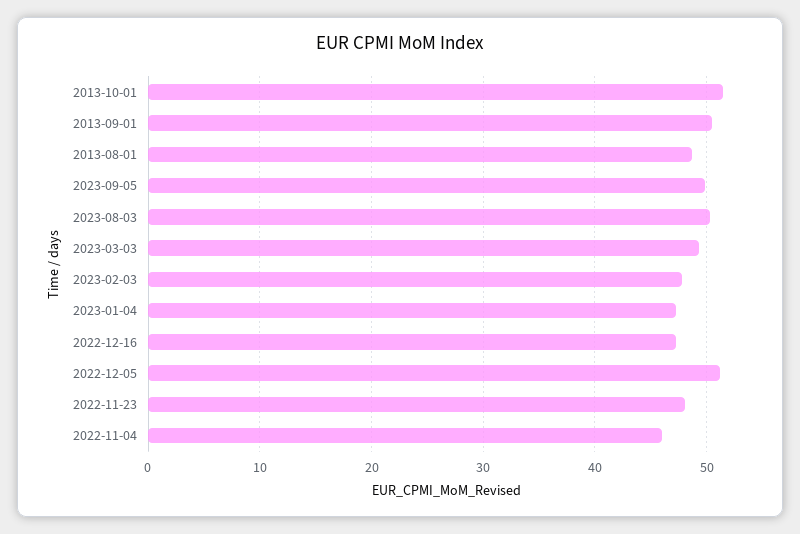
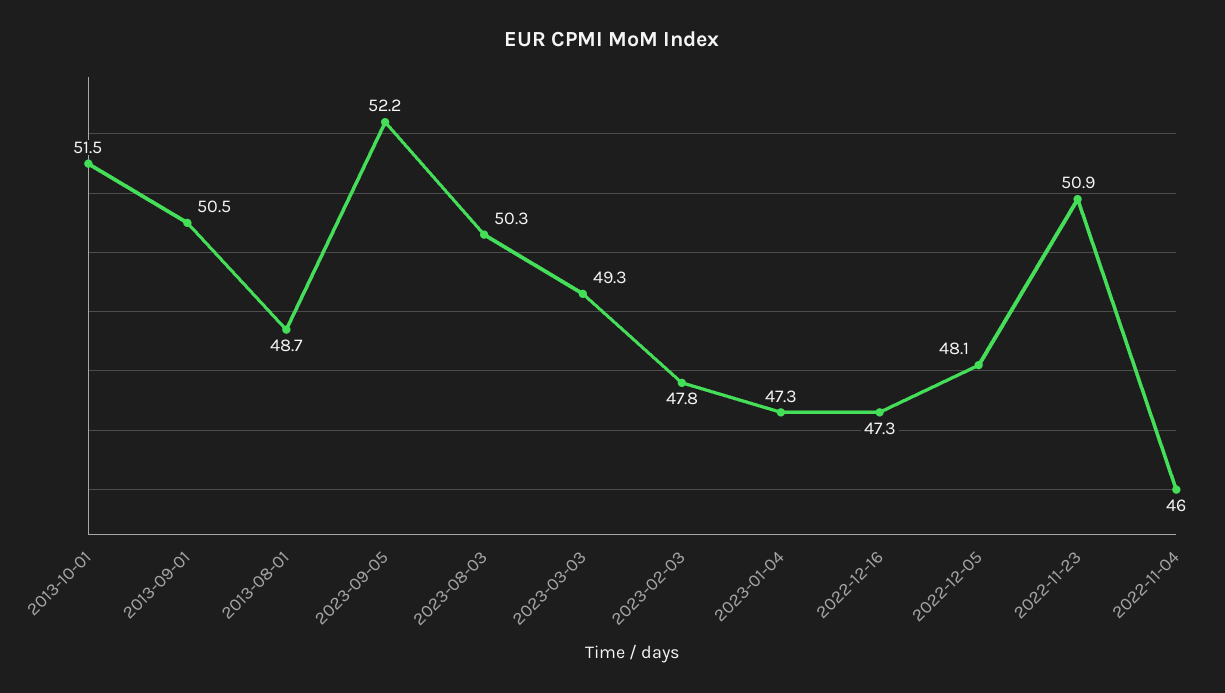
  {
    "2013-10-01": 51.5,
    "2013-09-01": 50.5,
    "2013-08-01": 48.7,
-   "2023-09-05": 50,
+   "2023-09-05": 52.2,
    "2023-08-03": 50.3,
    "2023-03-03": 49.3,
    "2023-02-03": 47.8,
    "2023-01-04": 47.3,
    "2022-12-16": 47.3,
-   "2022-12-05": 51,
+   "2022-12-05": 48.1,
-   "2022-11-23": 48,
+   "2022-11-23": 50.9,
    "2022-11-04": 46
  }

